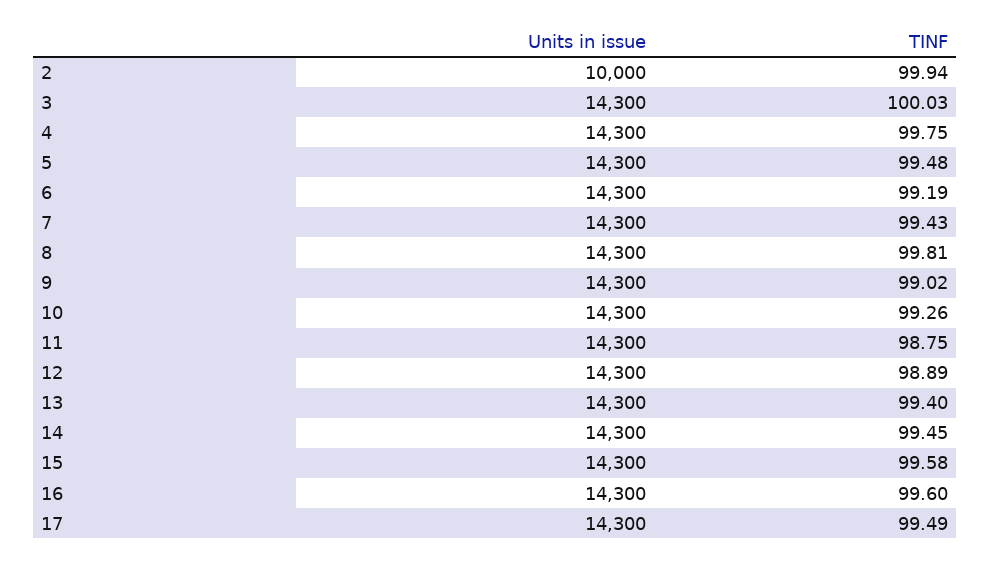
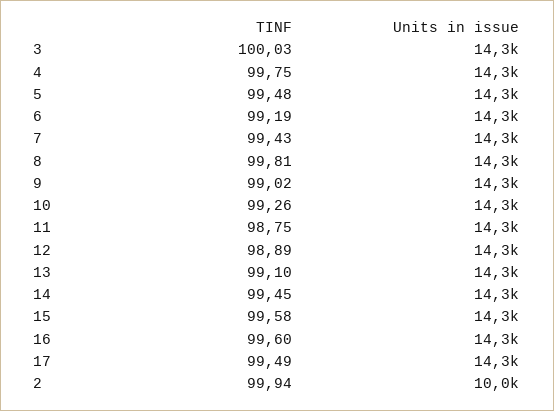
  {
    "Units in issue": {
      "2": 10000,
      "3": 14300,
      "4": 14300,
      "5": 14300,
      "6": 14300,
      "7": 14300,
      "8": 14300,
      "9": 14300,
      "10": 14300,
      "11": 14300,
      "12": 14300,
      "13": 14300,
      "14": 14300,
      "15": 14300,
      "16": 14300,
      "17": 14300
    },
    "TINF": {
      "2": 99.94,
      "3": 100.03,
      "4": 99.75,
      "5": 99.48,
      "6": 99.19,
      "7": 99.43,
      "8": 99.81,
      "9": 99.02,
      "10": 99.26,
      "11": 98.75,
      "12": 98.89,
-     "13": 99.4,
+     "13": 99.1,
      "14": 99.45,
      "15": 99.58,
      "16": 99.6,
      "17": 99.49
    }
  }

